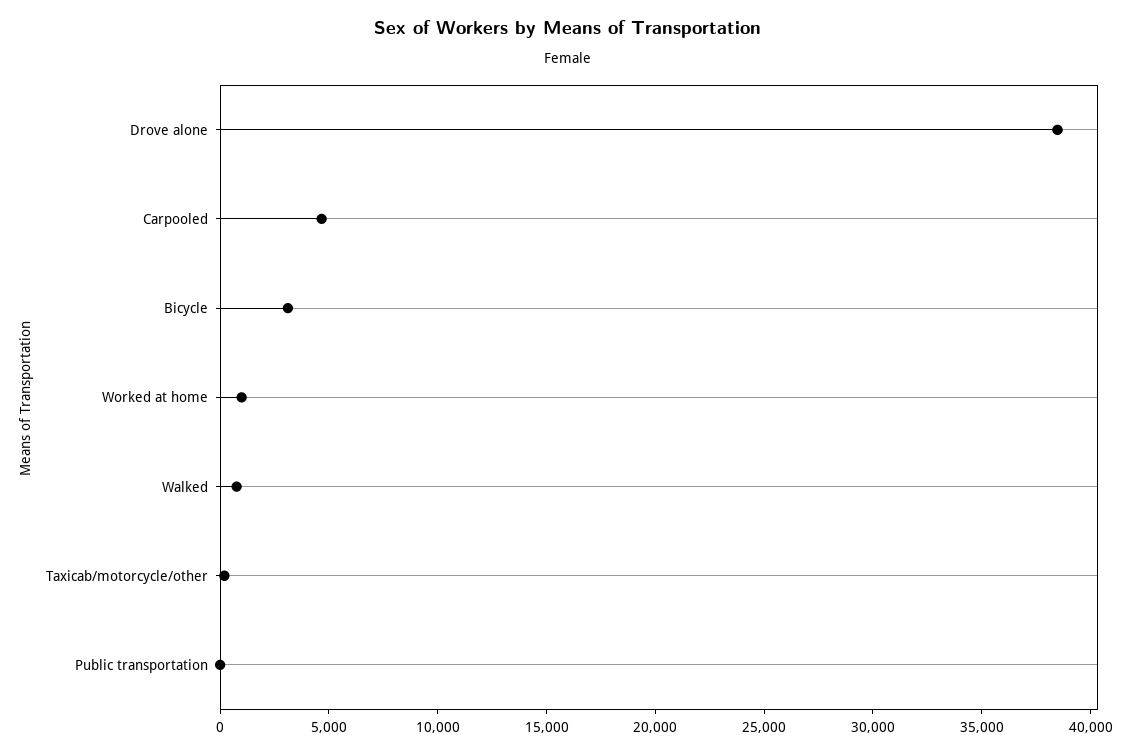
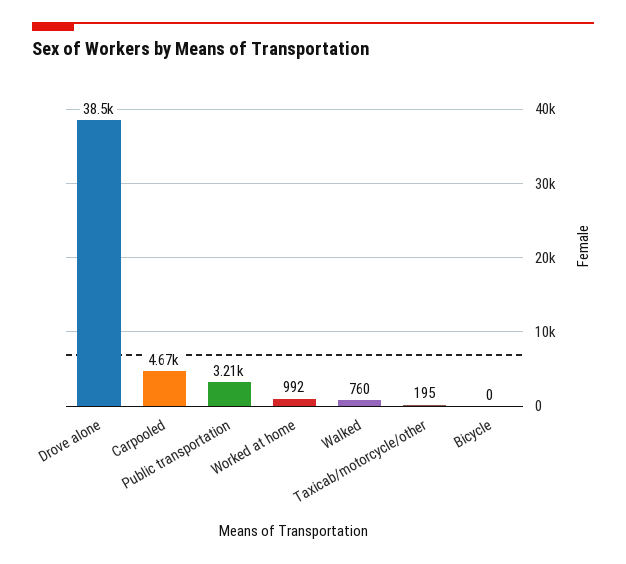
  {
    "Drove alone": 38500,
    "Carpooled": 4670,
-   "Bicycle": 3000,
+   "Bicycle": 0,
    "Worked at home": 992,
    "Walked": 760,
    "Taxicab/motorcycle/other": 195,
-   "Public transportation": 0
+   "Public transportation": 3210
  }

